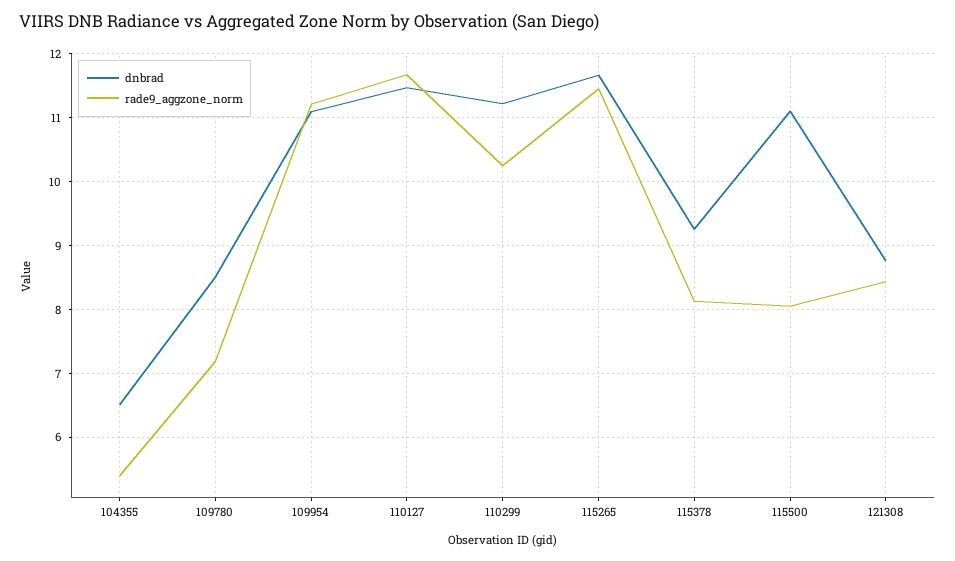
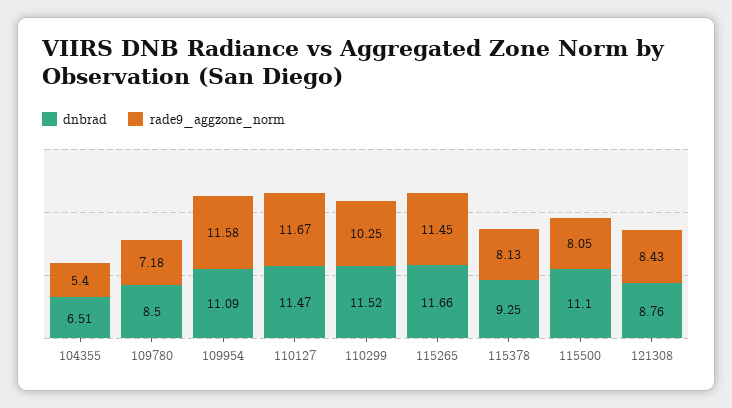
  {
    "dnbrad": {
      "104355": 6.51,
      "109780": 8.5,
      "109954": 11.09,
      "110127": 11.47,
-     "110299": 11.2,
+     "110299": 11.52,
      "115265": 11.66,
      "115378": 9.25,
      "115500": 11.1,
      "121308": 8.76
    },
    "rade9_aggzone_norm": {
      "104355": 5.4,
      "109780": 7.18,
-     "109954": 11.2,
+     "109954": 11.58,
      "110127": 11.67,
      "110299": 10.25,
      "115265": 11.45,
      "115378": 8.13,
      "115500": 8.05,
      "121308": 8.43
    }
  }

